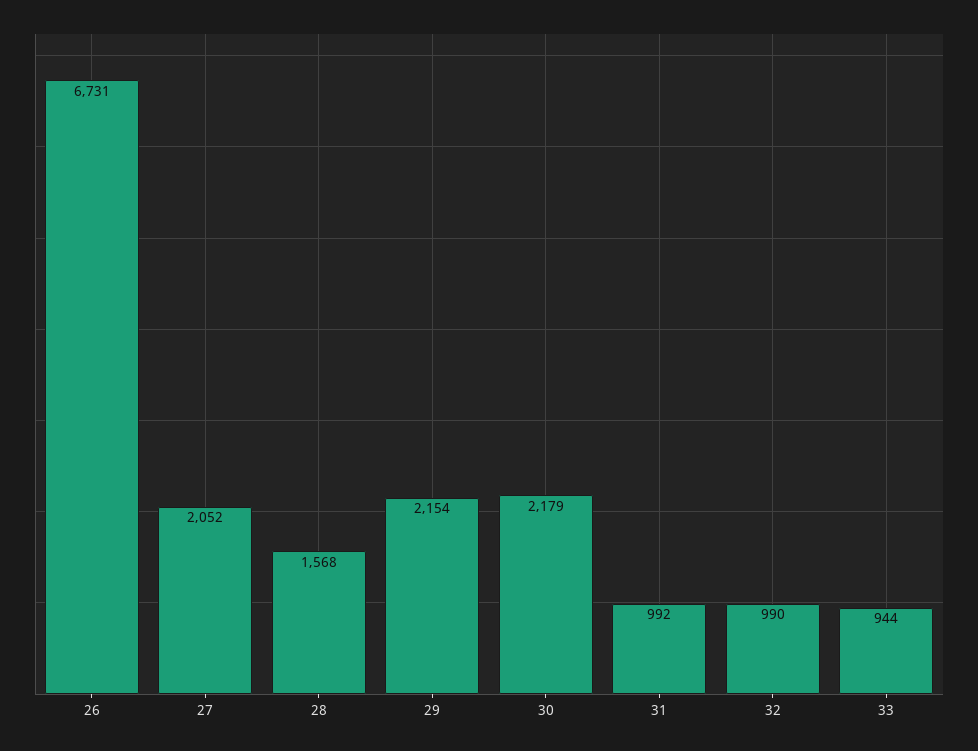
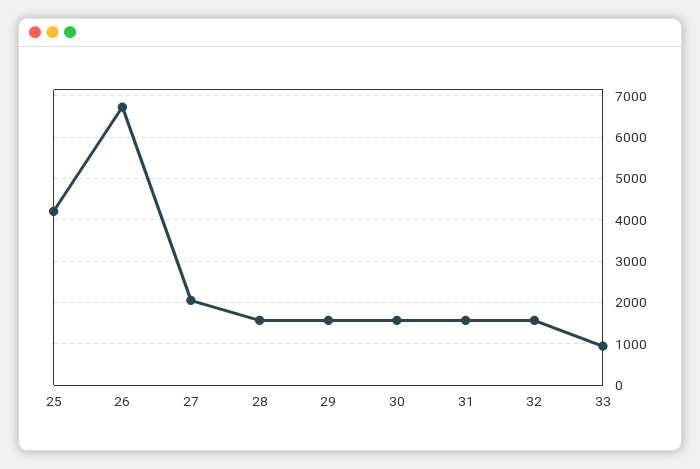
  {
    "26": 6731,
    "27": 2052,
    "28": 1568,
-   "29": 2154,
+   "29": 1600,
-   "30": 2179,
+   "30": 1600,
-   "31": 992,
+   "31": 1600,
-   "32": 990,
+   "32": 1600,
-   "33": 944
+   "33": 944,
+   "25": 4200
  }

